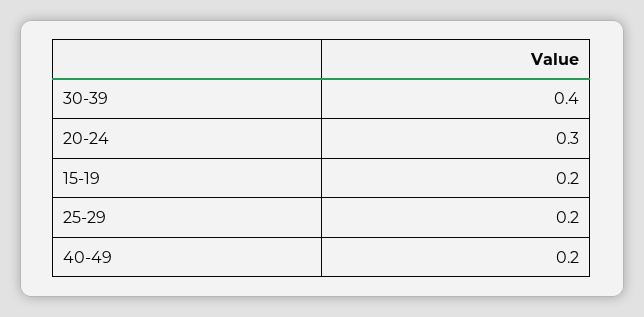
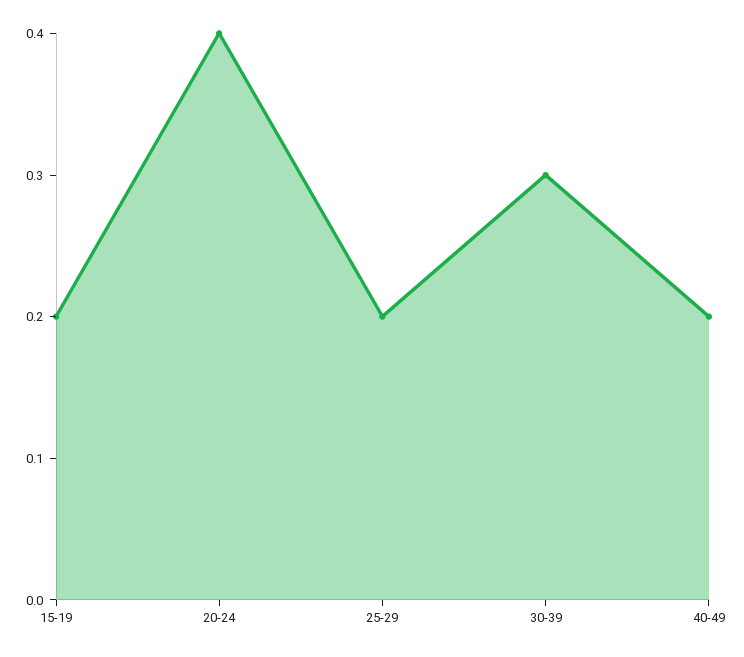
  {
-   "30-39": 0.4,
+   "30-39": 0.3,
-   "20-24": 0.3,
+   "20-24": 0.4,
    "15-19": 0.2,
    "25-29": 0.2,
    "40-49": 0.2
  }

